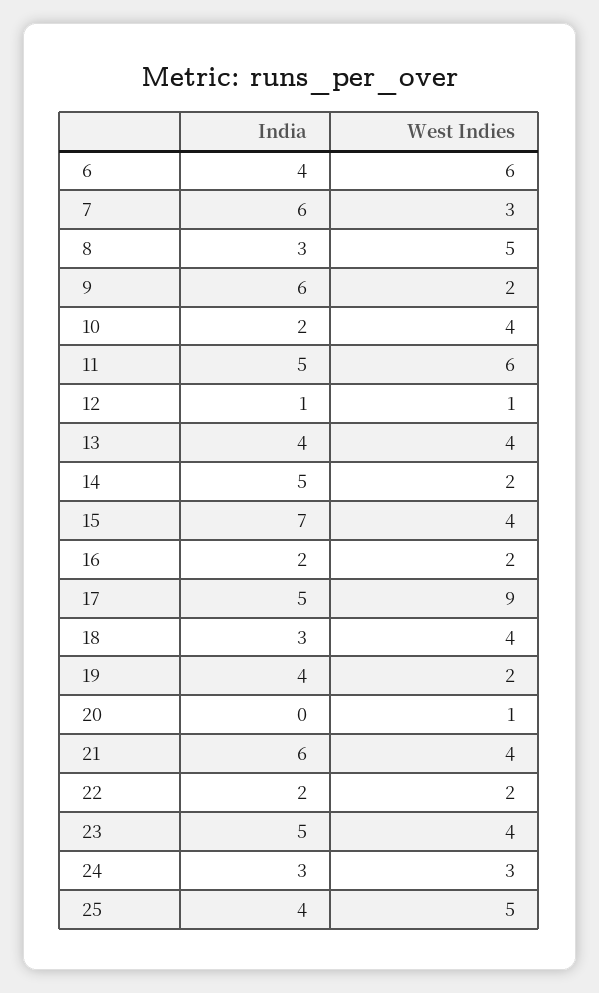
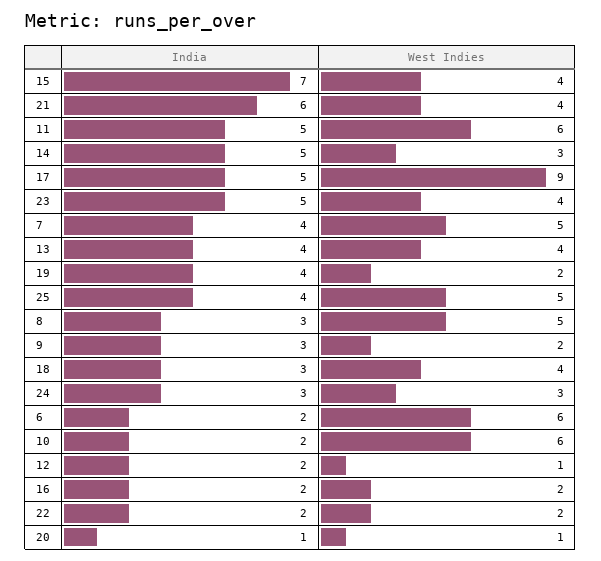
  {
    "India": {
-     "6": 4,
+     "6": 2,
-     "7": 6,
+     "7": 4,
      "8": 3,
-     "9": 6,
+     "9": 3,
      "10": 2,
      "11": 5,
-     "12": 1,
+     "12": 2,
      "13": 4,
      "14": 5,
      "15": 7,
      "16": 2,
      "17": 5,
      "18": 3,
      "19": 4,
-     "20": 0,
+     "20": 1,
      "21": 6,
      "22": 2,
      "23": 5,
      "24": 3,
      "25": 4
    },
    "West Indies": {
      "6": 6,
-     "7": 3,
+     "7": 5,
      "8": 5,
      "9": 2,
-     "10": 4,
+     "10": 6,
      "11": 6,
      "12": 1,
      "13": 4,
-     "14": 2,
+     "14": 3,
      "15": 4,
      "16": 2,
      "17": 9,
      "18": 4,
      "19": 2,
      "20": 1,
      "21": 4,
      "22": 2,
      "23": 4,
      "24": 3,
      "25": 5
    }
  }

